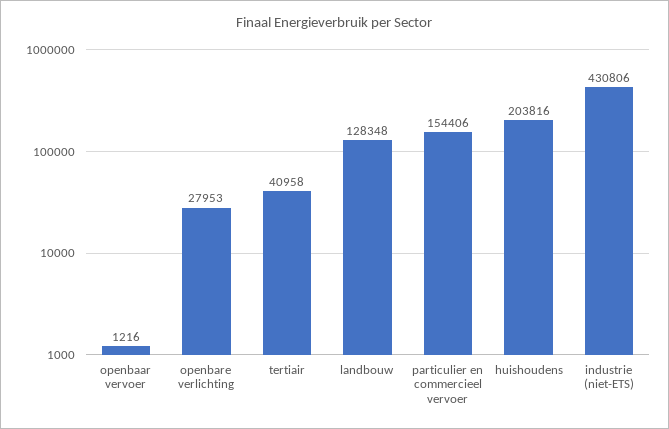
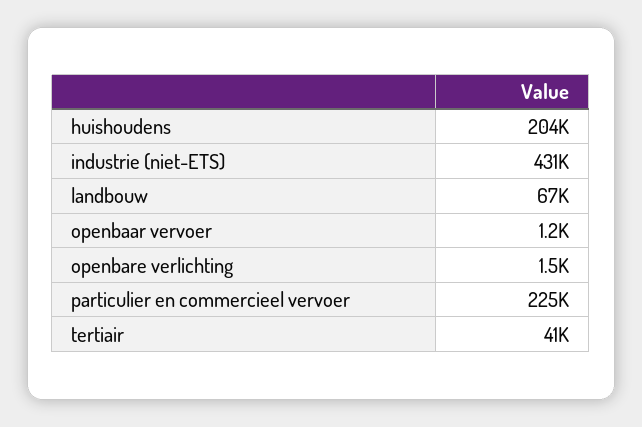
  {
    "openbaar vervoer": 1216,
-   "openbare verlichting": 27953,
+   "openbare verlichting": 1500,
    "tertiair": 40958,
-   "landbouw": 128348,
+   "landbouw": 67000,
-   "particulier en commercieel vervoer": 154406,
+   "particulier en commercieel vervoer": 225000,
    "huishoudens": 203816,
    "industrie (niet-ETS)": 430806
  }

